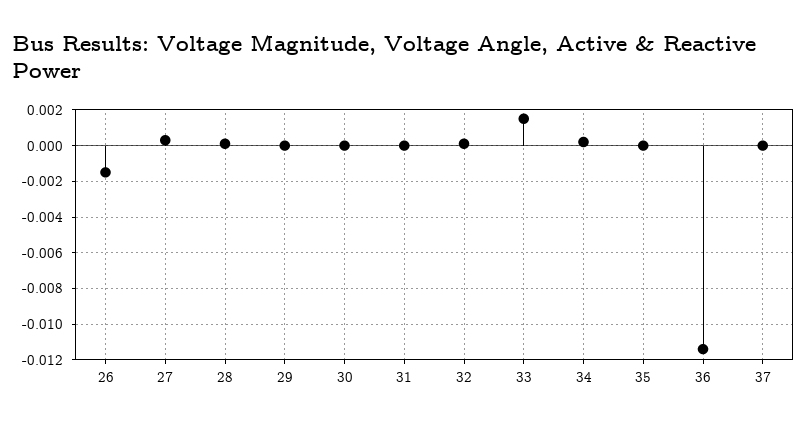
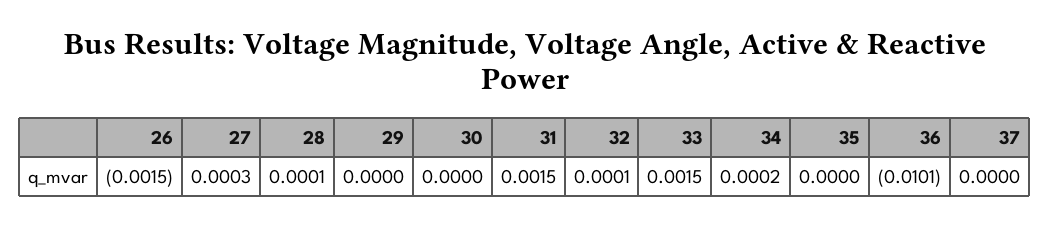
  {
    "26": -0.0015,
    "27": 0.0003,
    "28": 0.0001,
    "29": 0,
    "30": 0,
-   "31": 0,
+   "31": 0.0015,
    "32": 0.0001,
    "33": 0.0015,
    "34": 0.0002,
    "35": 0,
-   "36": -0.0115,
+   "36": -0.0101,
    "37": 0
  }

